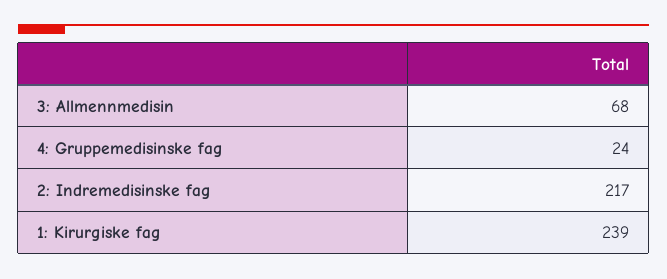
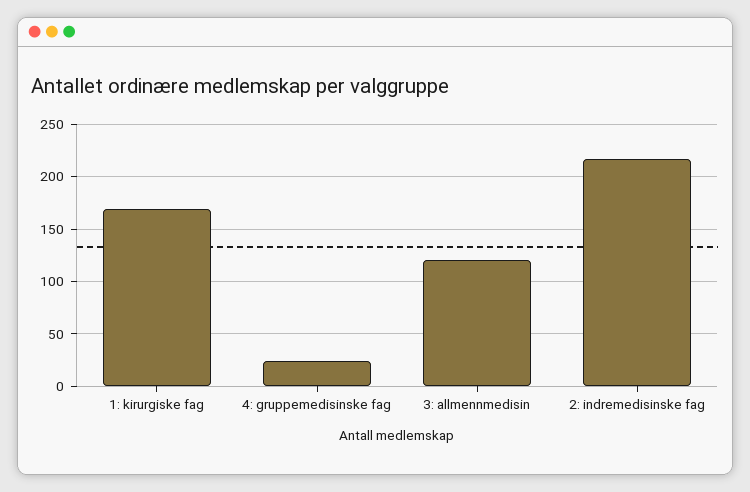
  {
-   "3: Allmennmedisin": 68,
+   "3: Allmennmedisin": 120,
    "4: Gruppemedisinske fag": 24,
    "2: Indremedisinske fag": 217,
-   "1: Kirurgiske fag": 239
+   "1: Kirurgiske fag": 170
  }

